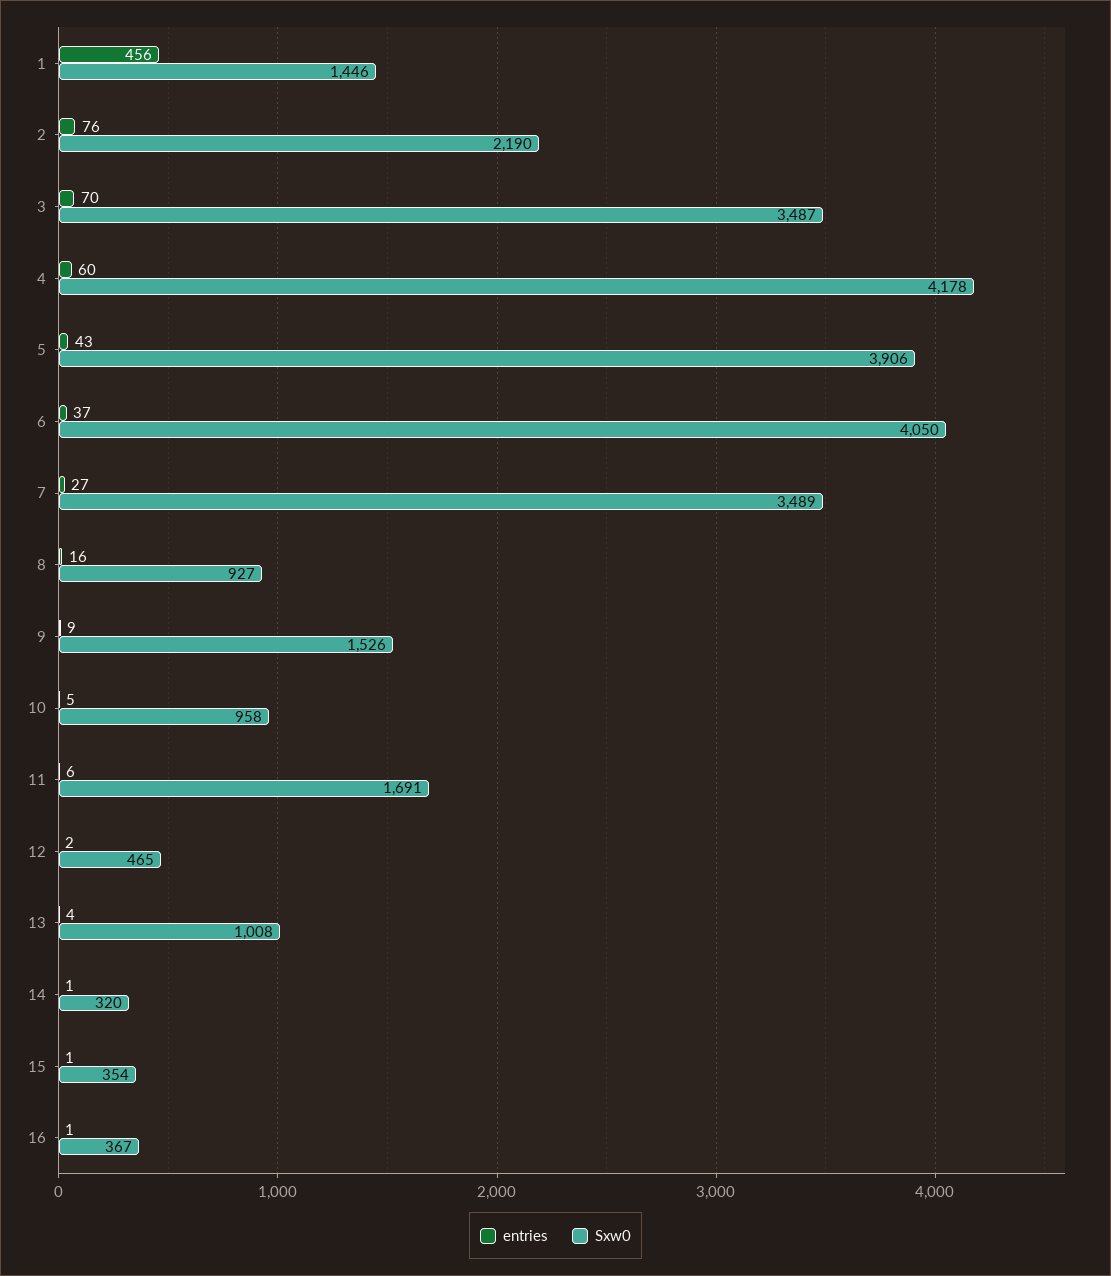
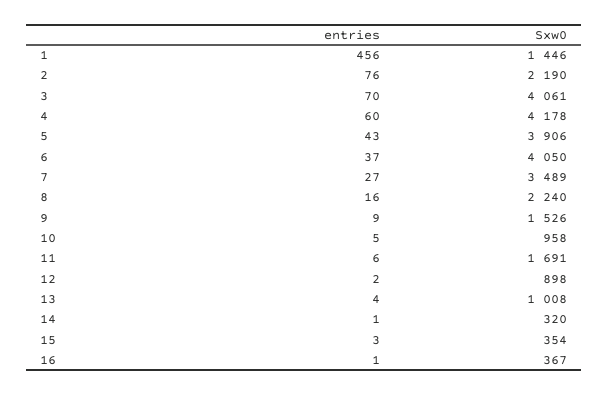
  {
    "entries": {
      "1": 456,
      "2": 76,
      "3": 70,
      "4": 60,
      "5": 43,
      "6": 37,
      "7": 27,
      "8": 16,
      "9": 9,
      "10": 5,
      "11": 6,
      "12": 2,
      "13": 4,
      "14": 1,
-     "15": 1,
+     "15": 3,
      "16": 1
    },
    "Sxw0": {
      "1": 1446,
      "2": 2190,
-     "3": 3487,
+     "3": 4061,
      "4": 4178,
      "5": 3906,
      "6": 4050,
      "7": 3489,
-     "8": 927,
+     "8": 2240,
      "9": 1526,
      "10": 958,
      "11": 1691,
-     "12": 465,
+     "12": 898,
      "13": 1008,
      "14": 320,
      "15": 354,
      "16": 367
    }
  }

